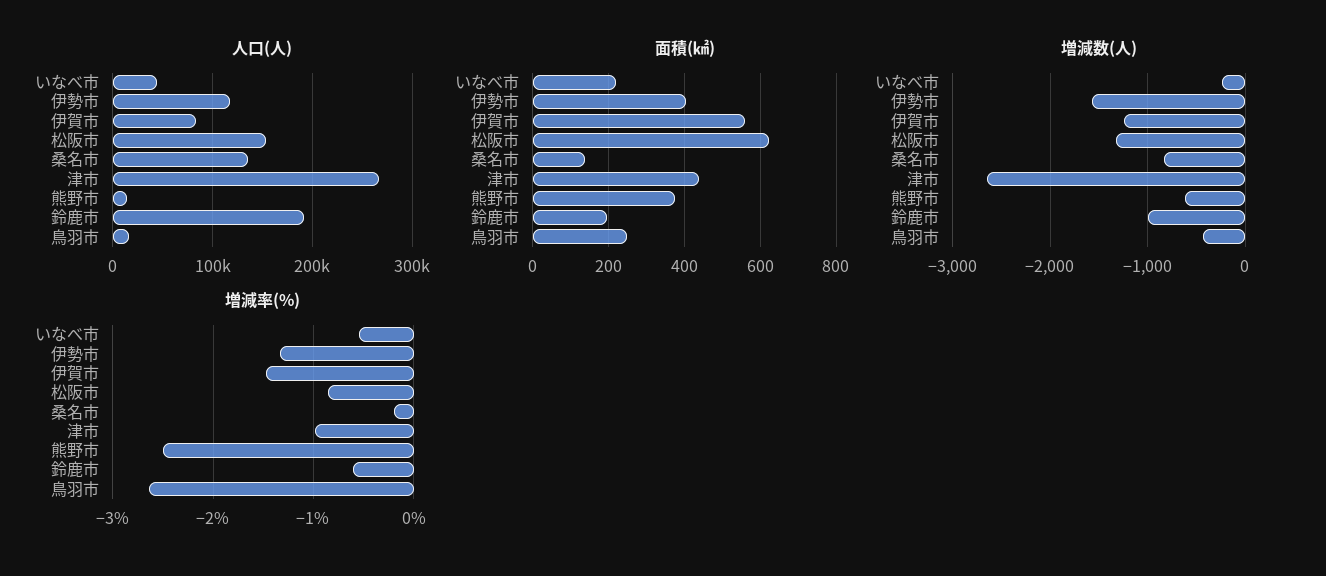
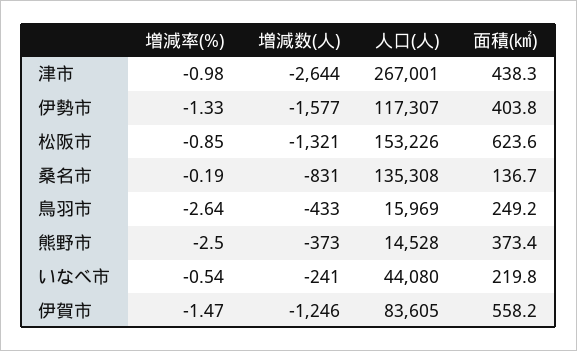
  {
    "人口(人)": {
      "いなべ市": 44080,
      "伊勢市": 117307,
      "伊賀市": 83605,
      "松阪市": 153226,
      "桑名市": 135308,
      "津市": 267001,
      "熊野市": 14528,
-     "鈴鹿市": 190000,
      "鳥羽市": 15969
    },
    "面積(㎢)": {
      "いなべ市": 219.8,
      "伊勢市": 403.8,
      "伊賀市": 558.2,
      "松阪市": 623.6,
      "桑名市": 136.7,
      "津市": 438.3,
      "熊野市": 373.4,
-     "鈴鹿市": 200,
      "鳥羽市": 249.2
    },
    "増減数(人)": {
      "いなべ市": -241,
      "伊勢市": -1577,
      "伊賀市": -1246,
      "松阪市": -1321,
      "桑名市": -831,
      "津市": -2644,
-     "熊野市": -600,
+     "熊野市": -373,
-     "鈴鹿市": -1000,
      "鳥羽市": -433
    },
    "増減率(%)": {
      "いなべ市": -0.54,
      "伊勢市": -1.33,
      "伊賀市": -1.47,
      "松阪市": -0.85,
      "桑名市": -0.19,
      "津市": -0.98,
      "熊野市": -2.5,
-     "鈴鹿市": -0.6,
      "鳥羽市": -2.64
    }
  }

